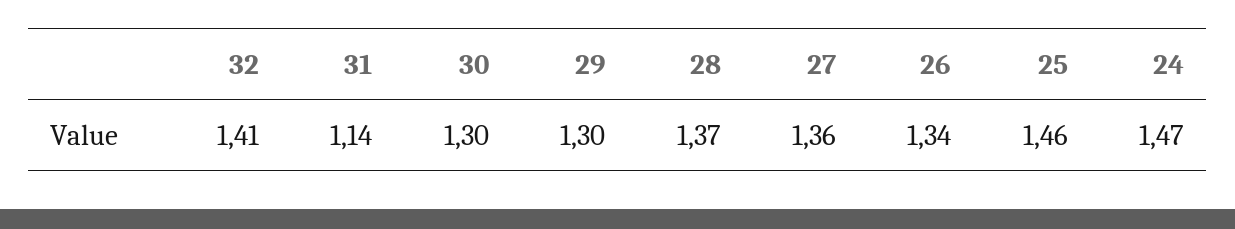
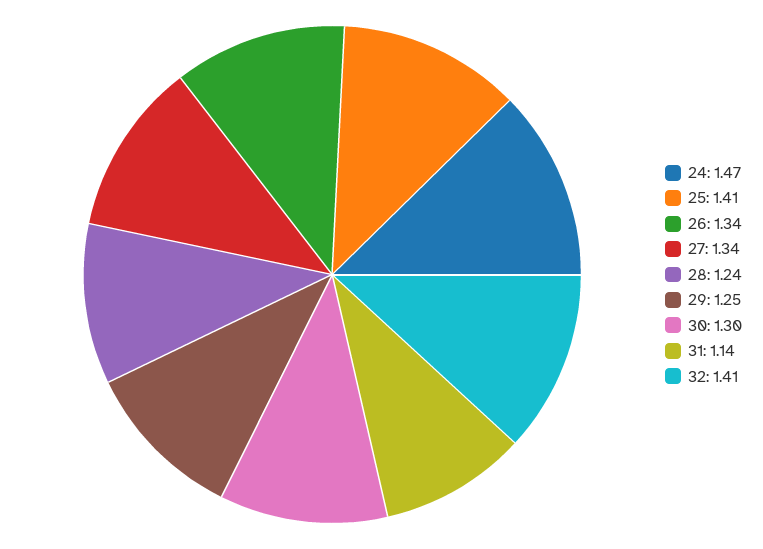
  {
    "32": 1.41,
    "31": 1.14,
    "30": 1.3,
-   "29": 1.3,
+   "29": 1.25,
-   "28": 1.37,
+   "28": 1.24,
-   "27": 1.36,
+   "27": 1.34,
    "26": 1.34,
-   "25": 1.46,
+   "25": 1.41,
    "24": 1.47
  }

